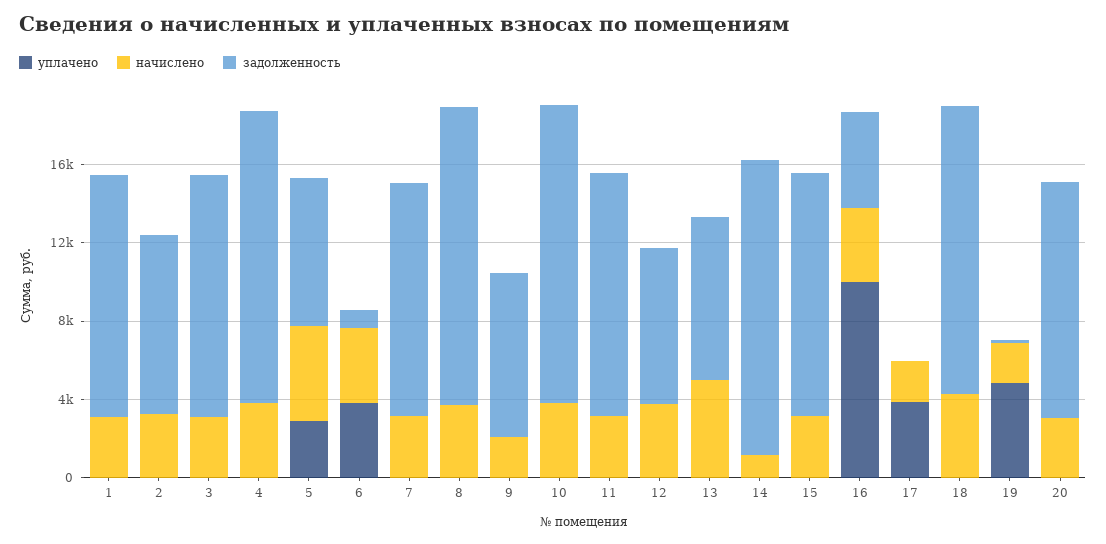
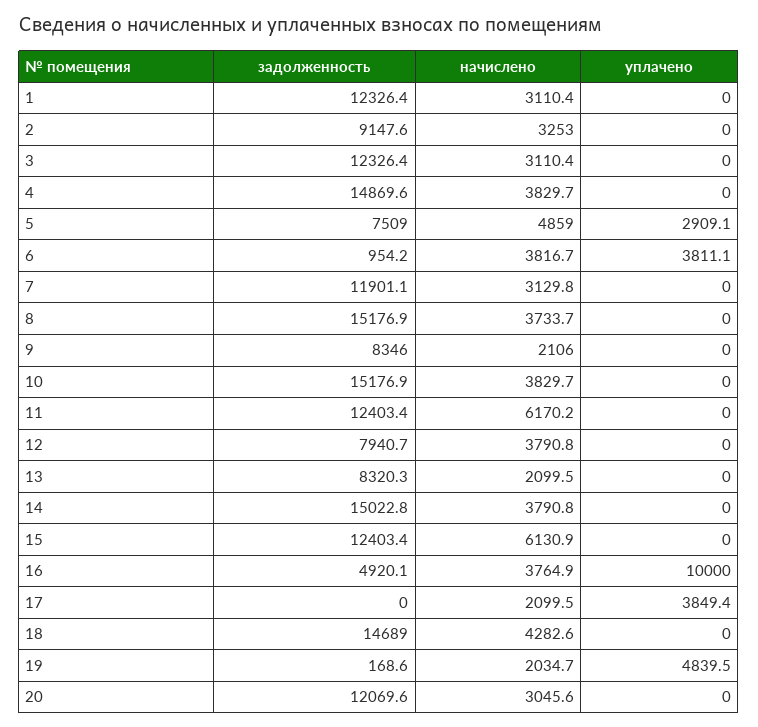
  {
    "уплачено": {
      "1": 0,
      "2": 0,
      "3": 0,
      "4": 0,
      "5": 2909.1,
      "6": 3811.1,
      "7": 0,
      "8": 0,
      "9": 0,
      "10": 0,
      "11": 0,
      "12": 0,
      "13": 0,
      "14": 0,
      "15": 0,
      "16": 10000,
      "17": 3849.4,
      "18": 0,
      "19": 4839.5,
      "20": 0
    },
    "начислено": {
      "1": 3110.4,
      "2": 3253,
      "3": 3110.4,
      "4": 3829.7,
      "5": 4859,
      "6": 3816.7,
      "7": 3129.8,
      "8": 3733.7,
      "9": 2106,
      "10": 3829.7,
-     "11": 3000,
+     "11": 6170.2,
      "12": 3790.8,
-     "13": 5000,
+     "13": 2099.5,
-     "14": 1000,
+     "14": 3790.8,
-     "15": 3000,
+     "15": 6130.9,
      "16": 3764.9,
      "17": 2099.5,
      "18": 4282.6,
      "19": 2034.7,
      "20": 3045.6
    },
    "задолженность": {
      "1": 12326.4,
      "2": 9147.6,
      "3": 12326.4,
      "4": 14869.6,
      "5": 7509,
      "6": 954.2,
      "7": 11901.1,
      "8": 15176.9,
      "9": 8346,
      "10": 15176.9,
      "11": 12403.4,
      "12": 7940.7,
      "13": 8320.3,
      "14": 15022.8,
      "15": 12403.4,
      "16": 4920.1,
      "17": 0,
      "18": 14689,
      "19": 168.6,
      "20": 12069.6
    }
  }

